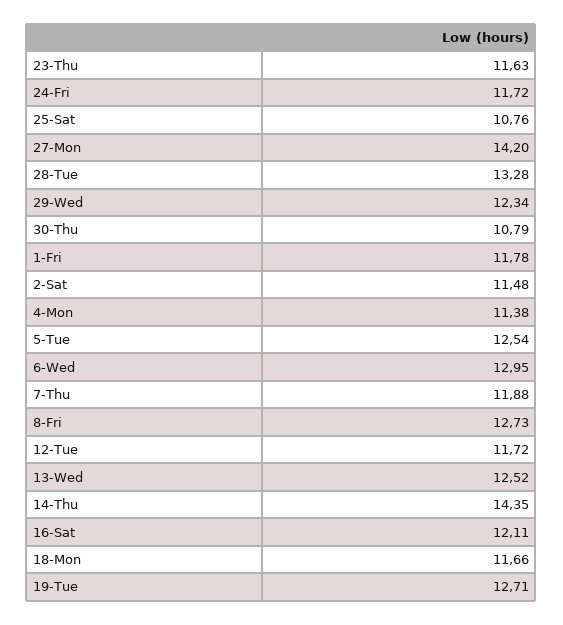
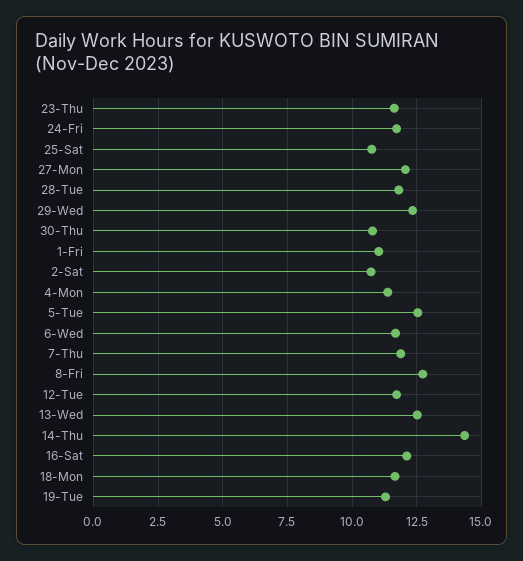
  {
    "23-Thu": 11.63,
    "24-Fri": 11.72,
    "25-Sat": 10.76,
-   "27-Mon": 14.2,
+   "27-Mon": 12,
-   "28-Tue": 13.28,
+   "28-Tue": 11.75,
    "29-Wed": 12.34,
    "30-Thu": 10.79,
-   "1-Fri": 11.78,
+   "1-Fri": 11,
-   "2-Sat": 11.48,
+   "2-Sat": 10.75,
    "4-Mon": 11.38,
    "5-Tue": 12.54,
-   "6-Wed": 12.95,
+   "6-Wed": 11.75,
    "7-Thu": 11.88,
    "8-Fri": 12.73,
    "12-Tue": 11.72,
    "13-Wed": 12.52,
    "14-Thu": 14.35,
    "16-Sat": 12.11,
    "18-Mon": 11.66,
-   "19-Tue": 12.71
+   "19-Tue": 11.25
  }

